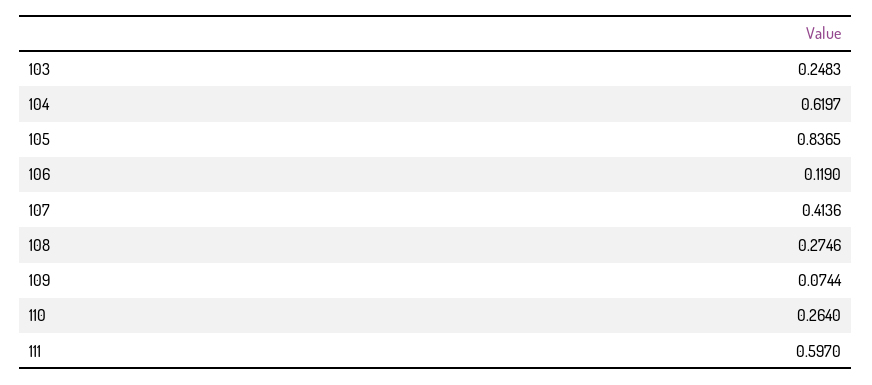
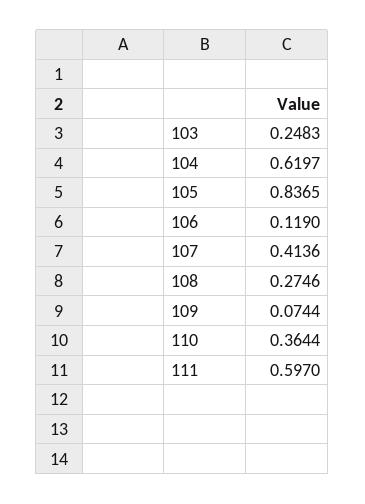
  {
    "103": 0.2483,
    "104": 0.6197,
    "105": 0.8365,
    "106": 0.119,
    "107": 0.4136,
    "108": 0.2746,
    "109": 0.0744,
-   "110": 0.264,
+   "110": 0.3644,
    "111": 0.597
  }

